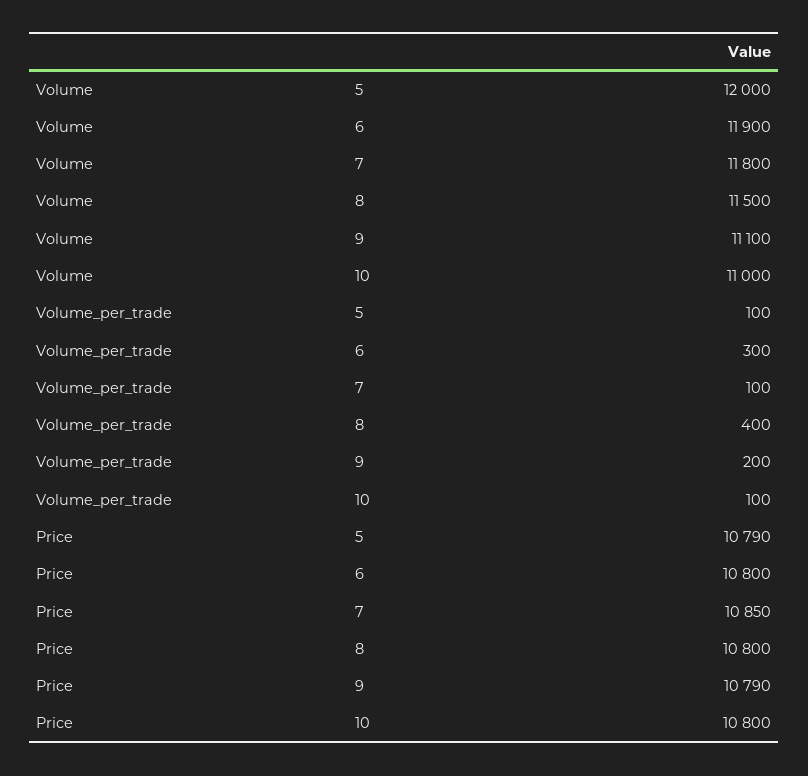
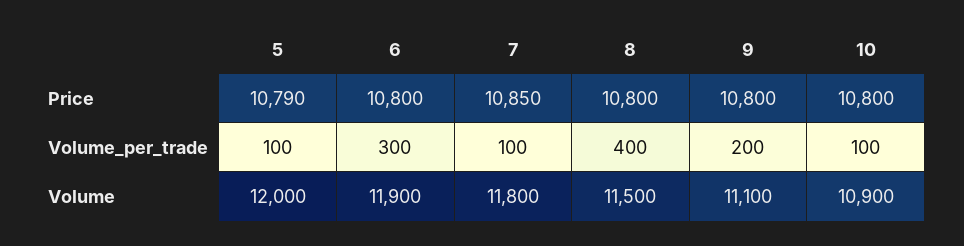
  {
    "Volume": {
      "5": 12000,
      "6": 11900,
      "7": 11800,
      "8": 11500,
      "9": 11100,
-     "10": 11000
+     "10": 10900
    },
    "Volume_per_trade": {
      "5": 100,
      "6": 300,
      "7": 100,
      "8": 400,
      "9": 200,
      "10": 100
    },
    "Price": {
      "5": 10790,
      "6": 10800,
      "7": 10850,
      "8": 10800,
-     "9": 10790,
+     "9": 10800,
      "10": 10800
    }
  }

